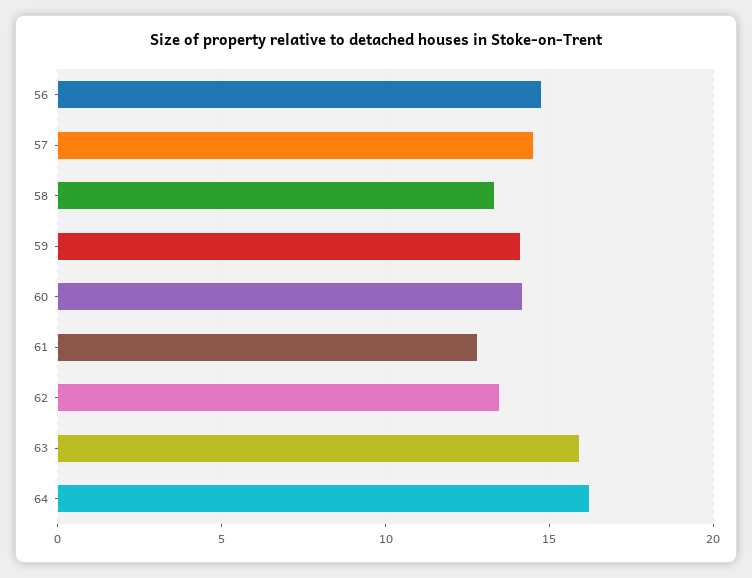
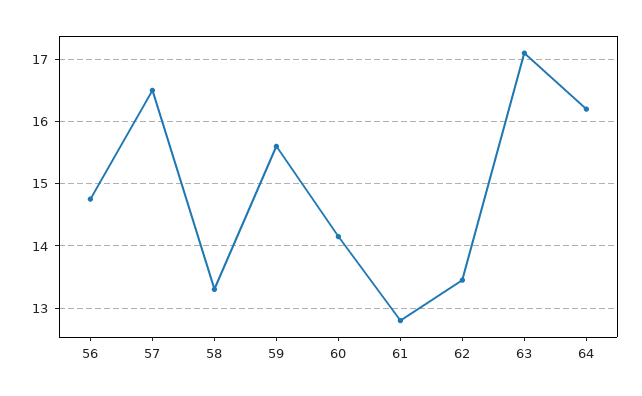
  {
    "56": 14.8,
-   "57": 14.5,
+   "57": 16.5,
    "58": 13.3,
-   "59": 14,
+   "59": 15.6,
    "60": 14.2,
    "61": 12.8,
    "62": 13.5,
-   "63": 16,
+   "63": 17.1,
    "64": 16.2
  }

